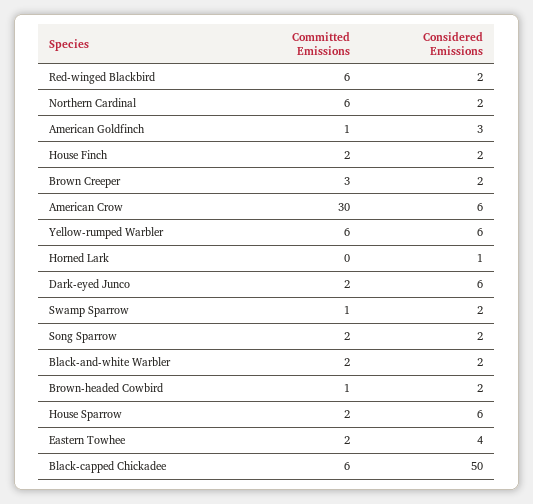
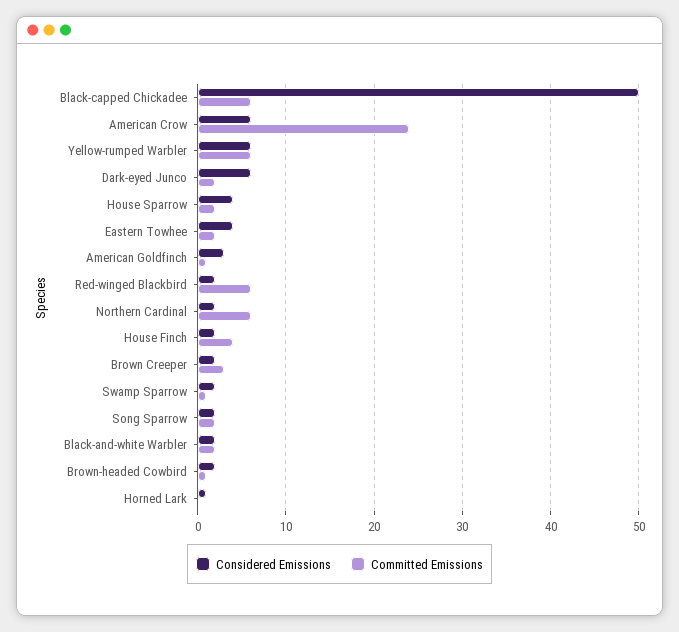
  {
    "Committed Emissions": {
      "Red-winged Blackbird": 6,
      "Northern Cardinal": 6,
      "American Goldfinch": 1,
-     "House Finch": 2,
+     "House Finch": 4,
      "Brown Creeper": 3,
-     "American Crow": 30,
+     "American Crow": 24,
      "Yellow-rumped Warbler": 6,
      "Horned Lark": 0,
      "Dark-eyed Junco": 2,
      "Swamp Sparrow": 1,
      "Song Sparrow": 2,
      "Black-and-white Warbler": 2,
      "Brown-headed Cowbird": 1,
      "House Sparrow": 2,
      "Eastern Towhee": 2,
      "Black-capped Chickadee": 6
    },
    "Considered Emissions": {
      "Red-winged Blackbird": 2,
      "Northern Cardinal": 2,
      "American Goldfinch": 3,
      "House Finch": 2,
      "Brown Creeper": 2,
      "American Crow": 6,
      "Yellow-rumped Warbler": 6,
      "Horned Lark": 1,
      "Dark-eyed Junco": 6,
      "Swamp Sparrow": 2,
      "Song Sparrow": 2,
      "Black-and-white Warbler": 2,
      "Brown-headed Cowbird": 2,
-     "House Sparrow": 6,
+     "House Sparrow": 4,
      "Eastern Towhee": 4,
      "Black-capped Chickadee": 50
    }
  }

